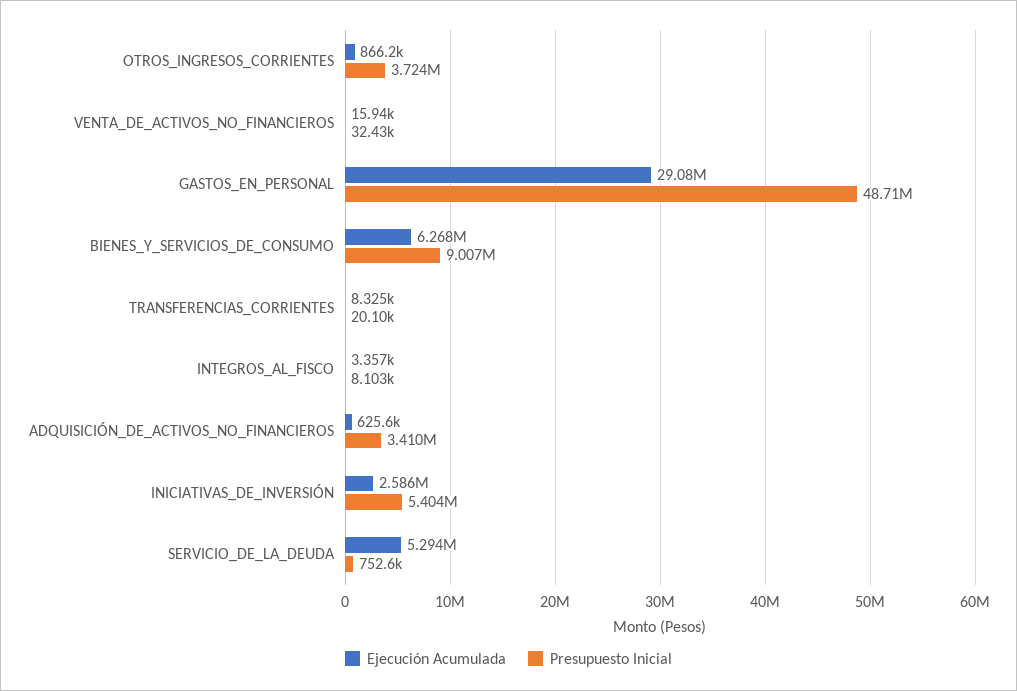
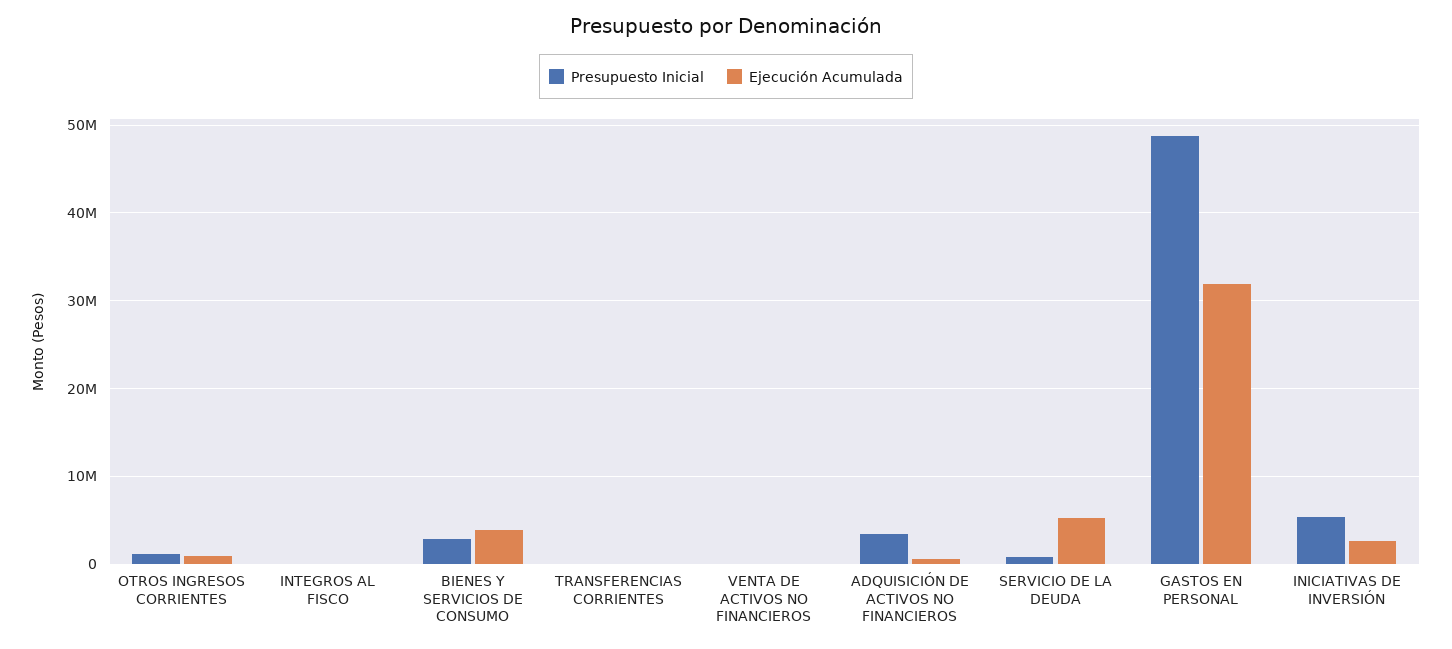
  {
    "Ejecución Acumulada": {
      "OTROS_INGRESOS_CORRIENTES": 866200,
      "VENTA_DE_ACTIVOS_NO_FINANCIEROS": 15940,
-     "GASTOS_EN_PERSONAL": 29080000,
+     "GASTOS_EN_PERSONAL": 32000000,
-     "BIENES_Y_SERVICIOS_DE_CONSUMO": 6268000,
+     "BIENES_Y_SERVICIOS_DE_CONSUMO": 4000000,
      "TRANSFERENCIAS_CORRIENTES": 8325,
      "INTEGROS_AL_FISCO": 3357,
      "ADQUISICIÓN_DE_ACTIVOS_NO_FINANCIEROS": 625600,
      "INICIATIVAS_DE_INVERSIÓN": 2586000,
      "SERVICIO_DE_LA_DEUDA": 5294000
    },
    "Presupuesto Inicial": {
-     "OTROS_INGRESOS_CORRIENTES": 3724000,
+     "OTROS_INGRESOS_CORRIENTES": 1000000,
      "VENTA_DE_ACTIVOS_NO_FINANCIEROS": 32430,
      "GASTOS_EN_PERSONAL": 48710000,
-     "BIENES_Y_SERVICIOS_DE_CONSUMO": 9007000,
+     "BIENES_Y_SERVICIOS_DE_CONSUMO": 3000000,
      "TRANSFERENCIAS_CORRIENTES": 20100,
      "INTEGROS_AL_FISCO": 8103,
      "ADQUISICIÓN_DE_ACTIVOS_NO_FINANCIEROS": 3410000,
      "INICIATIVAS_DE_INVERSIÓN": 5404000,
      "SERVICIO_DE_LA_DEUDA": 752600
    }
  }

